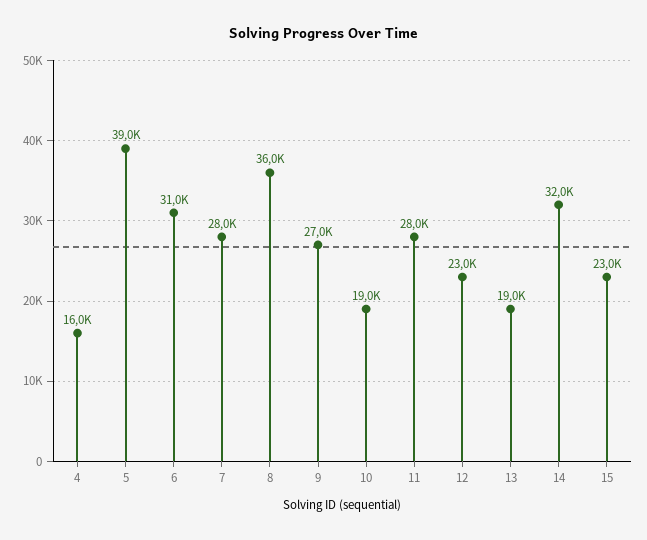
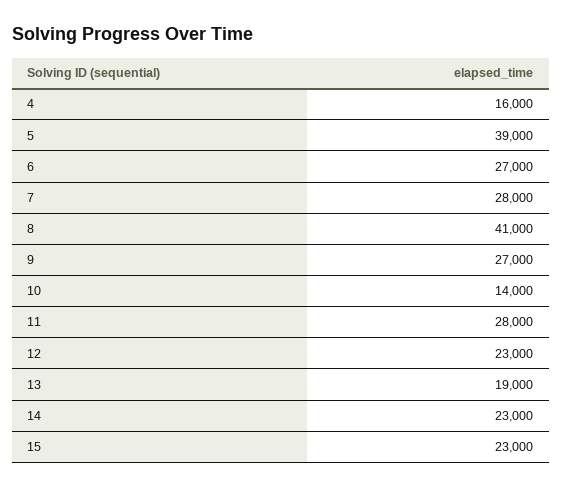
  {
    "4": 16000,
    "5": 39000,
-   "6": 31000,
+   "6": 27000,
    "7": 28000,
-   "8": 36000,
+   "8": 41000,
    "9": 27000,
-   "10": 19000,
+   "10": 14000,
    "11": 28000,
    "12": 23000,
    "13": 19000,
-   "14": 32000,
+   "14": 23000,
    "15": 23000
  }

